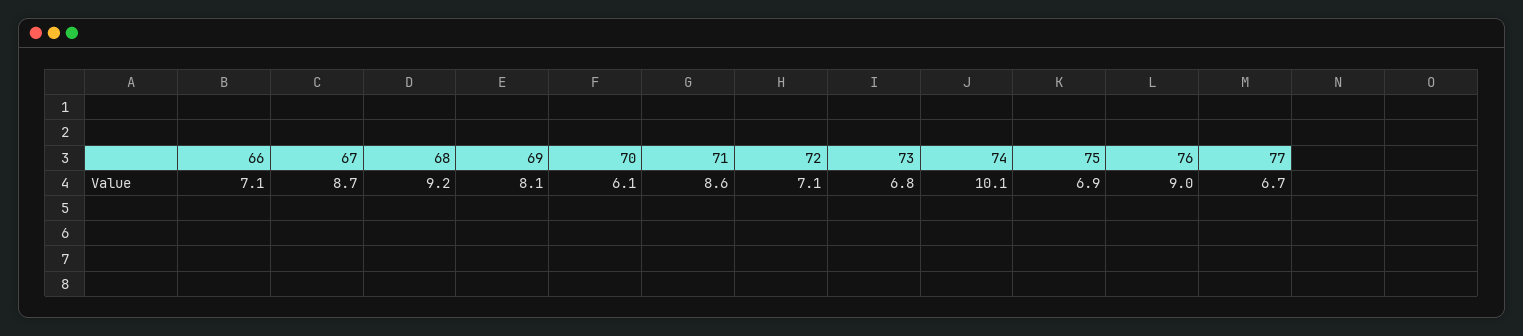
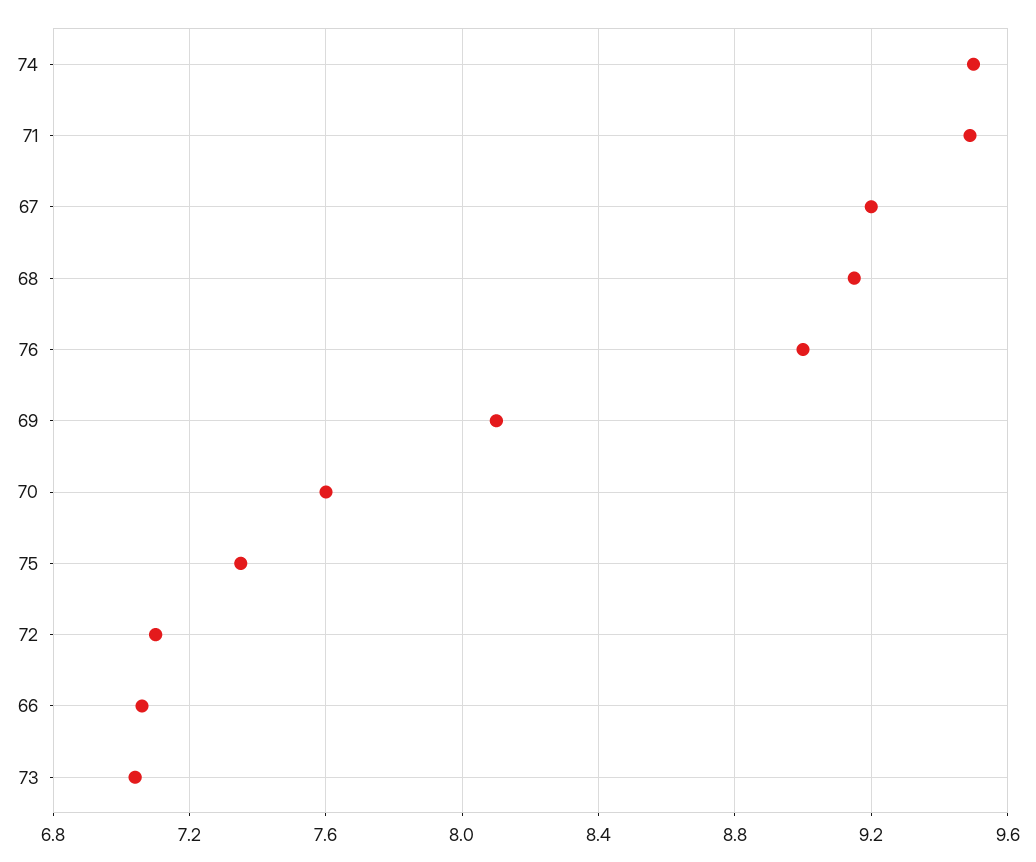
  {
    "66": 7.1,
-   "67": 8.7,
+   "67": 9.2,
    "68": 9.2,
    "69": 8.1,
-   "70": 6.1,
+   "70": 7.6,
-   "71": 8.6,
+   "71": 9.5,
    "72": 7.1,
-   "73": 6.8,
+   "73": 7.05,
-   "74": 10.1,
+   "74": 9.5,
-   "75": 6.9,
+   "75": 7.35,
-   "76": 9,
+   "76": 9
-   "77": 6.7
  }

